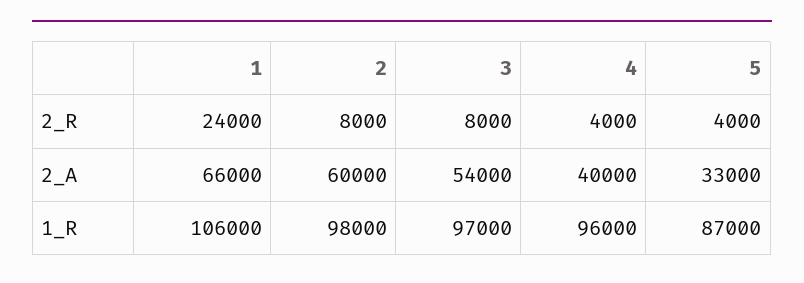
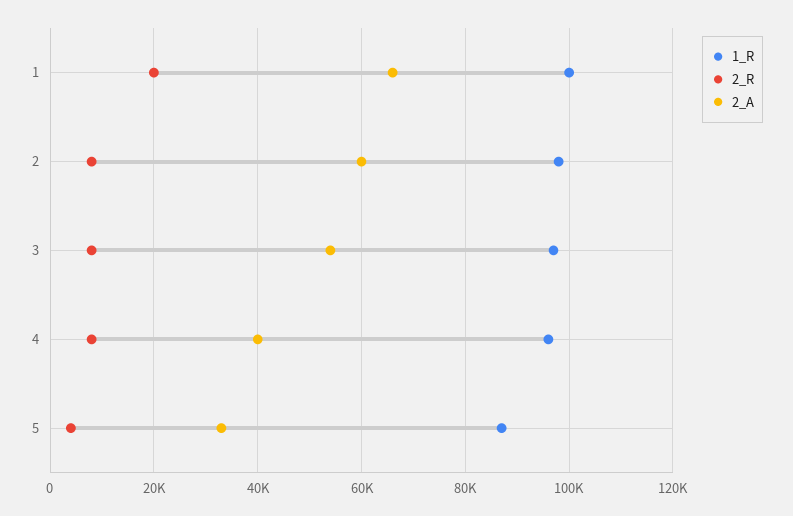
  {
    "2_R": {
-     "1": 24000,
+     "1": 20000,
      "2": 8000,
      "3": 8000,
-     "4": 4000,
+     "4": 8000,
      "5": 4000
    },
    "2_A": {
      "1": 66000,
      "2": 60000,
      "3": 54000,
      "4": 40000,
      "5": 33000
    },
    "1_R": {
-     "1": 106000,
+     "1": 100000,
      "2": 98000,
      "3": 97000,
      "4": 96000,
      "5": 87000
    }
  }

